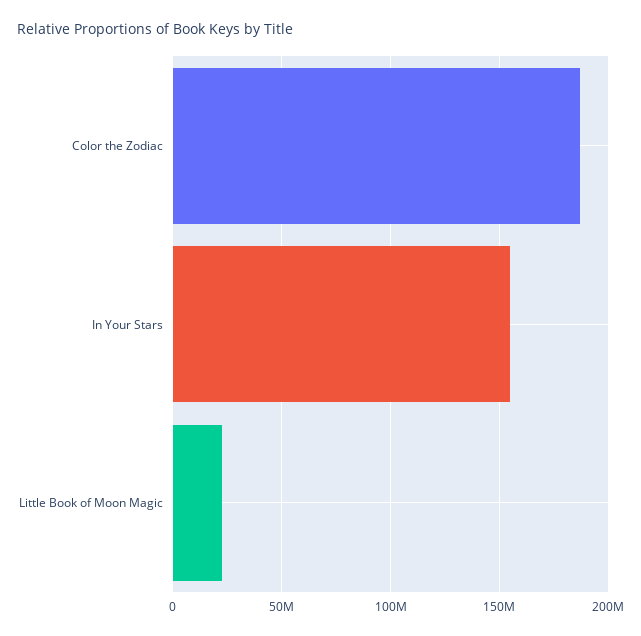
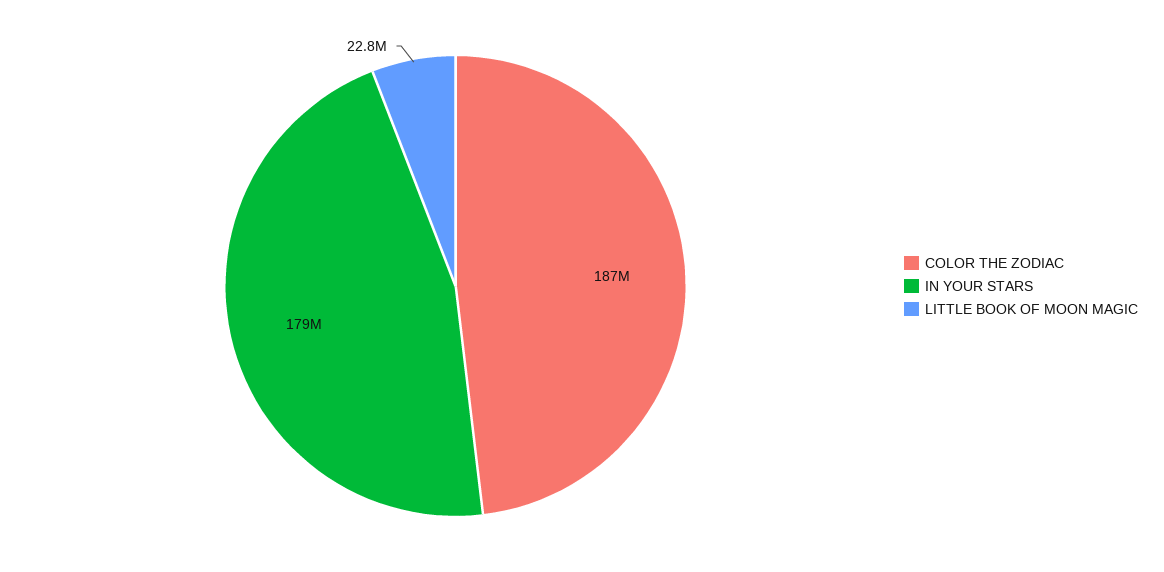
  {
    "Color the Zodiac": 187000000,
-   "In Your Stars": 155000000,
+   "In Your Stars": 179000000,
    "Little Book of Moon Magic": 22800000
  }

